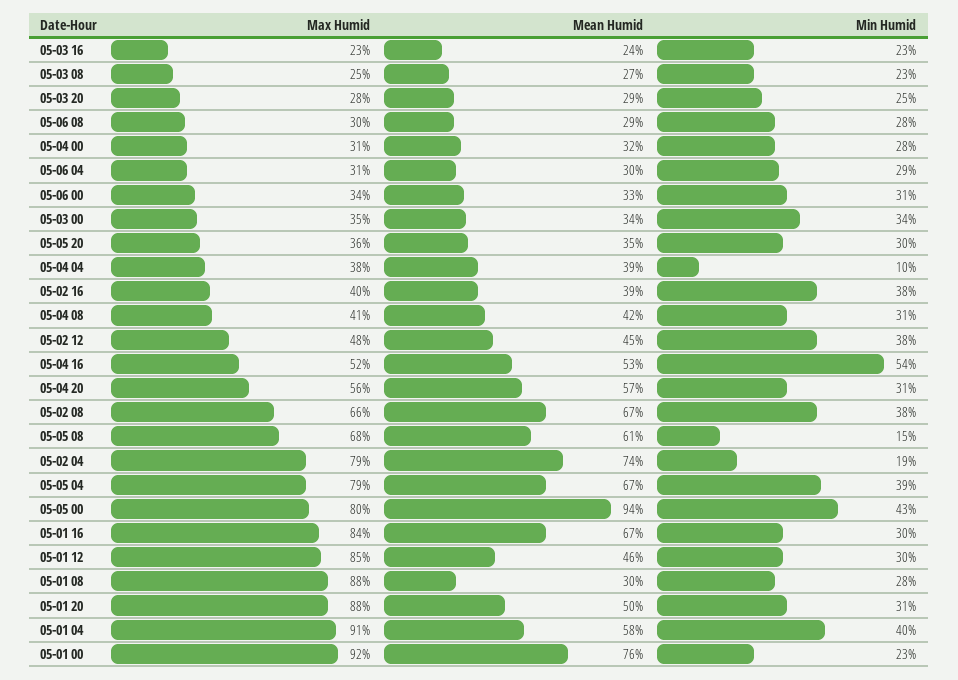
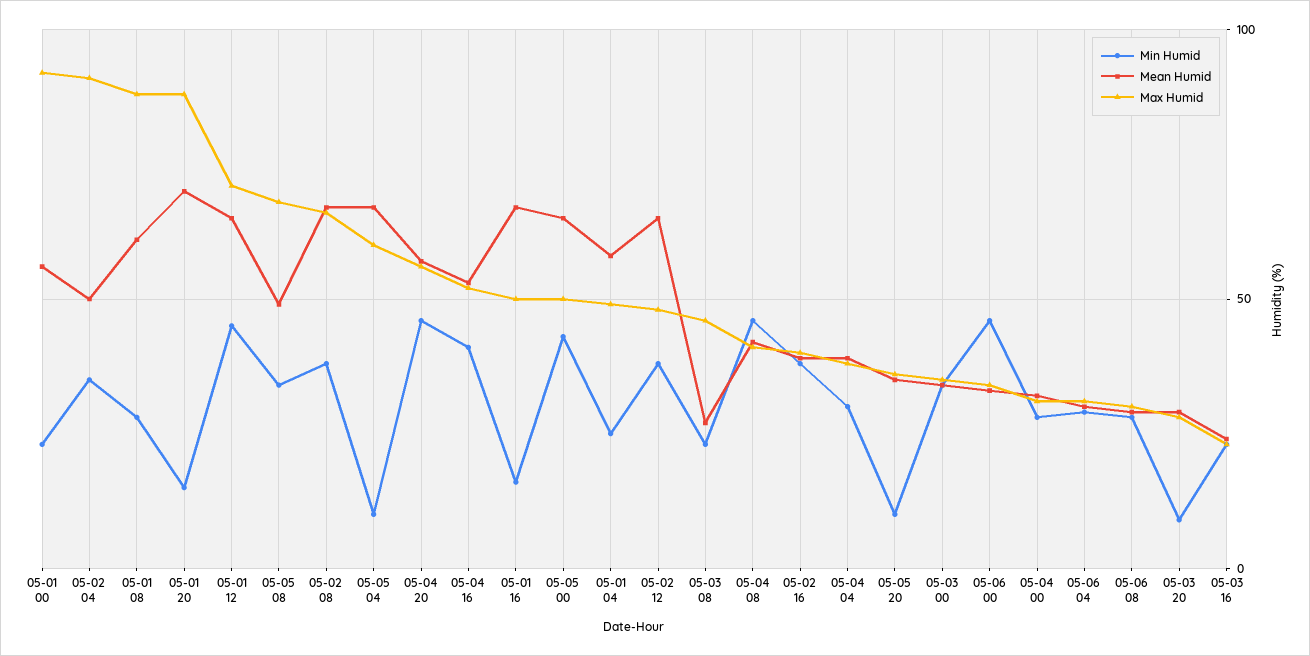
  {
    "Max Humid": {
      "05-03 16": 23,
-     "05-03 08": 25,
+     "05-03 08": 45,
      "05-03 20": 28,
      "05-06 08": 30,
      "05-04 00": 31,
      "05-06 04": 31,
      "05-06 00": 34,
      "05-03 00": 35,
      "05-05 20": 36,
      "05-04 04": 38,
      "05-02 16": 40,
      "05-04 08": 41,
      "05-02 12": 48,
      "05-04 16": 52,
      "05-04 20": 56,
      "05-02 08": 66,
      "05-05 08": 68,
-     "05-02 04": 79,
+     "05-02 04": 90,
-     "05-05 04": 79,
+     "05-05 04": 60,
-     "05-05 00": 80,
+     "05-05 00": 50,
-     "05-01 16": 84,
+     "05-01 16": 50,
-     "05-01 12": 85,
+     "05-01 12": 70,
      "05-01 08": 88,
      "05-01 20": 88,
-     "05-01 04": 91,
+     "05-01 04": 50,
      "05-01 00": 92
    },
    "Mean Humid": {
      "05-03 16": 24,
      "05-03 08": 27,
      "05-03 20": 29,
      "05-06 08": 29,
      "05-04 00": 32,
      "05-06 04": 30,
      "05-06 00": 33,
      "05-03 00": 34,
      "05-05 20": 35,
      "05-04 04": 39,
      "05-02 16": 39,
      "05-04 08": 42,
-     "05-02 12": 45,
+     "05-02 12": 65,
      "05-04 16": 53,
      "05-04 20": 57,
      "05-02 08": 67,
-     "05-05 08": 61,
+     "05-05 08": 50,
-     "05-02 04": 74,
+     "05-02 04": 50,
      "05-05 04": 67,
-     "05-05 00": 94,
+     "05-05 00": 65,
      "05-01 16": 67,
-     "05-01 12": 46,
+     "05-01 12": 65,
-     "05-01 08": 30,
+     "05-01 08": 60,
-     "05-01 20": 50,
+     "05-01 20": 70,
      "05-01 04": 58,
-     "05-01 00": 76
+     "05-01 00": 55
    },
    "Min Humid": {
      "05-03 16": 23,
      "05-03 08": 23,
-     "05-03 20": 25,
+     "05-03 20": 10,
      "05-06 08": 28,
      "05-04 00": 28,
      "05-06 04": 29,
-     "05-06 00": 31,
+     "05-06 00": 45,
      "05-03 00": 34,
-     "05-05 20": 30,
+     "05-05 20": 10,
-     "05-04 04": 10,
+     "05-04 04": 30,
      "05-02 16": 38,
-     "05-04 08": 31,
+     "05-04 08": 45,
      "05-02 12": 38,
-     "05-04 16": 54,
+     "05-04 16": 40,
-     "05-04 20": 31,
+     "05-04 20": 45,
      "05-02 08": 38,
-     "05-05 08": 15,
+     "05-05 08": 35,
-     "05-02 04": 19,
+     "05-02 04": 35,
-     "05-05 04": 39,
+     "05-05 04": 10,
      "05-05 00": 43,
-     "05-01 16": 30,
+     "05-01 16": 15,
-     "05-01 12": 30,
+     "05-01 12": 45,
      "05-01 08": 28,
-     "05-01 20": 31,
+     "05-01 20": 15,
-     "05-01 04": 40,
+     "05-01 04": 25,
      "05-01 00": 23
    }
  }

